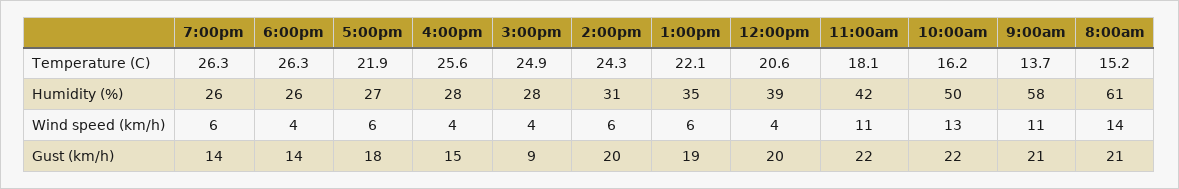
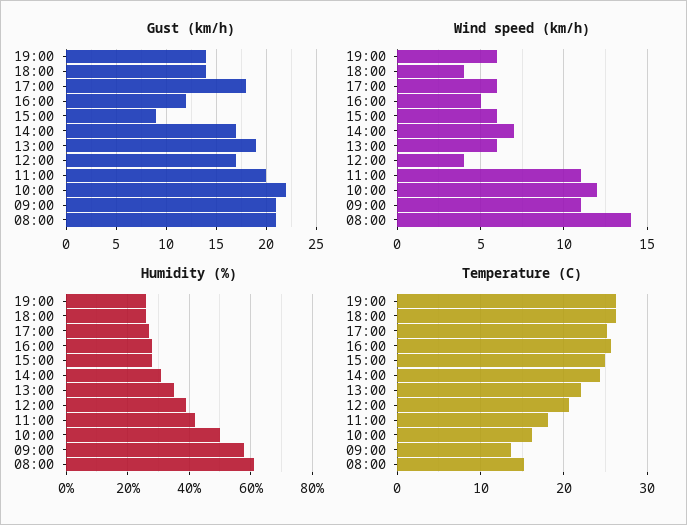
  {
    "Temperature (C)": {
      "7:00pm": 26.3,
      "6:00pm": 26.3,
-     "5:00pm": 21.9,
+     "5:00pm": 25,
      "4:00pm": 25.6,
      "3:00pm": 24.9,
      "2:00pm": 24.3,
      "1:00pm": 22.1,
      "12:00pm": 20.6,
      "11:00am": 18.1,
      "10:00am": 16.2,
      "9:00am": 13.7,
      "8:00am": 15.2
    },
    "Humidity (%)": {
      "7:00pm": 26,
      "6:00pm": 26,
      "5:00pm": 27,
      "4:00pm": 28,
      "3:00pm": 28,
      "2:00pm": 31,
      "1:00pm": 35,
      "12:00pm": 39,
      "11:00am": 42,
      "10:00am": 50,
      "9:00am": 58,
      "8:00am": 61
    },
    "Wind speed (km/h)": {
      "7:00pm": 6,
      "6:00pm": 4,
      "5:00pm": 6,
-     "4:00pm": 4,
+     "4:00pm": 5,
-     "3:00pm": 4,
+     "3:00pm": 6,
-     "2:00pm": 6,
+     "2:00pm": 7,
      "1:00pm": 6,
      "12:00pm": 4,
      "11:00am": 11,
-     "10:00am": 13,
+     "10:00am": 12,
      "9:00am": 11,
      "8:00am": 14
    },
    "Gust (km/h)": {
      "7:00pm": 14,
      "6:00pm": 14,
      "5:00pm": 18,
-     "4:00pm": 15,
+     "4:00pm": 12,
      "3:00pm": 9,
-     "2:00pm": 20,
+     "2:00pm": 17,
      "1:00pm": 19,
-     "12:00pm": 20,
+     "12:00pm": 17,
-     "11:00am": 22,
+     "11:00am": 20,
      "10:00am": 22,
      "9:00am": 21,
      "8:00am": 21
    }
  }

